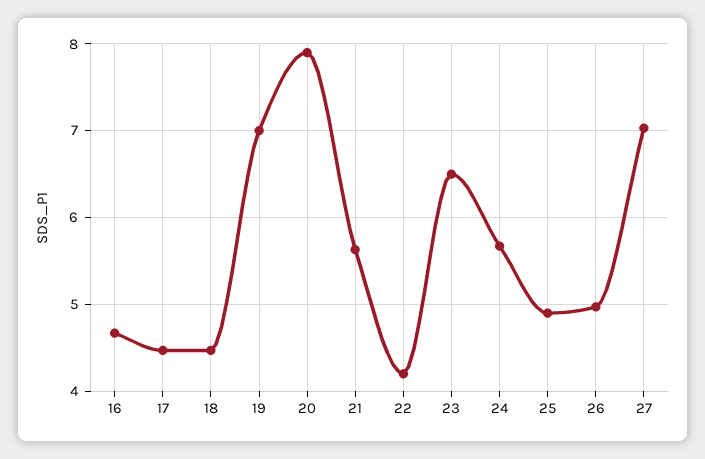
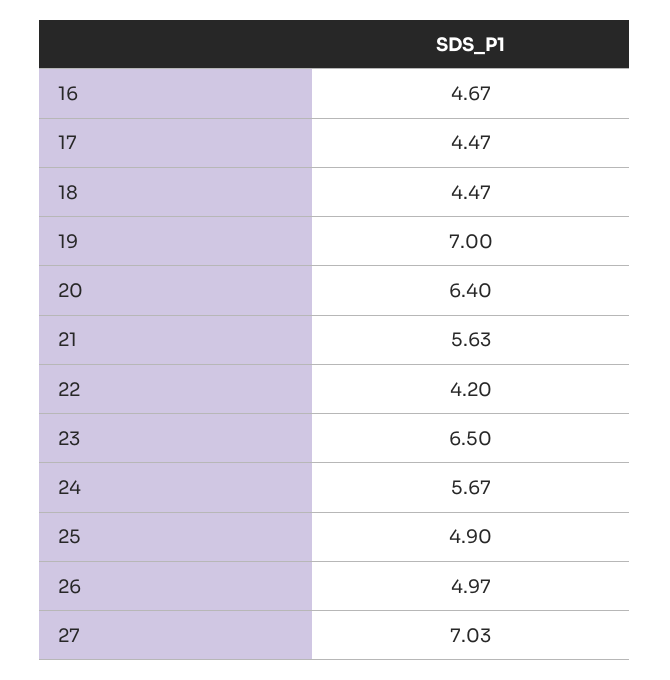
  {
    "16": 4.67,
    "17": 4.47,
    "18": 4.47,
    "19": 7,
-   "20": 7.9,
+   "20": 6.4,
    "21": 5.63,
    "22": 4.2,
    "23": 6.5,
    "24": 5.67,
    "25": 4.9,
    "26": 4.97,
    "27": 7.03
  }

